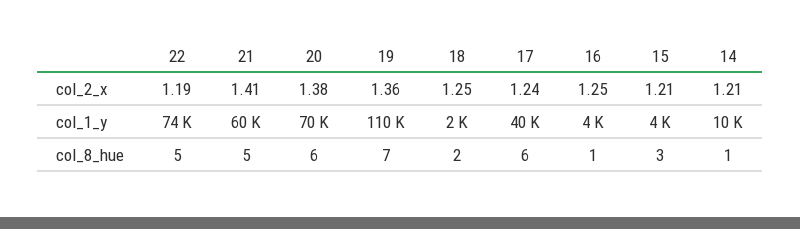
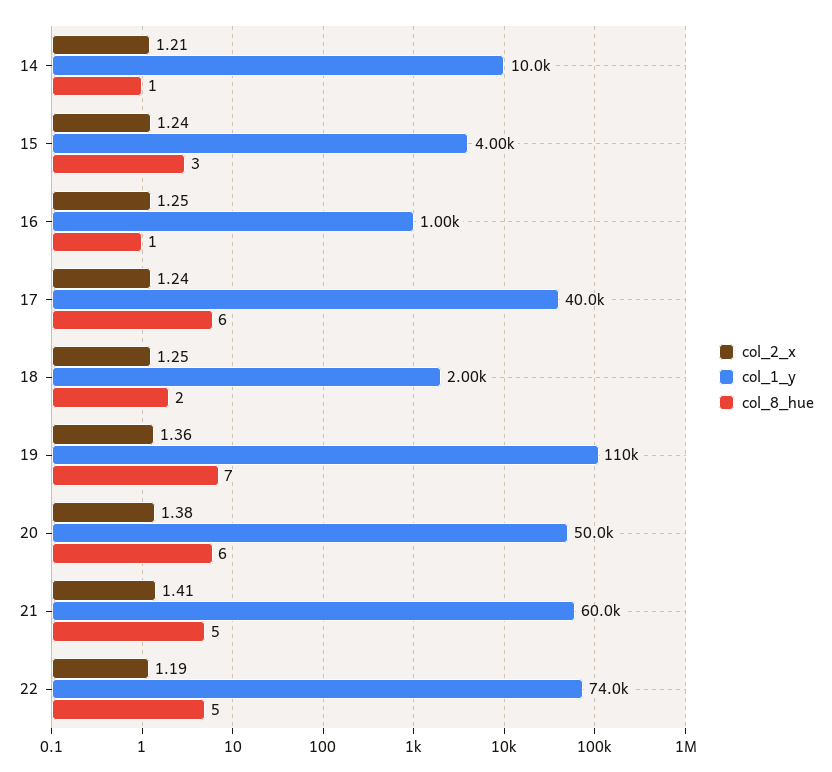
  {
    "col_2_x": {
      "22": 1.19,
      "21": 1.41,
      "20": 1.38,
      "19": 1.36,
      "18": 1.25,
      "17": 1.24,
      "16": 1.25,
-     "15": 1.21,
+     "15": 1.24,
      "14": 1.21
    },
    "col_1_y": {
      "22": 74000,
      "21": 60000,
-     "20": 70000,
+     "20": 50000,
      "19": 110000,
      "18": 2000,
      "17": 40000,
-     "16": 4000,
+     "16": 1000,
      "15": 4000,
      "14": 10000
    },
    "col_8_hue": {
      "22": 5,
      "21": 5,
      "20": 6,
      "19": 7,
      "18": 2,
      "17": 6,
      "16": 1,
      "15": 3,
      "14": 1
    }
  }

